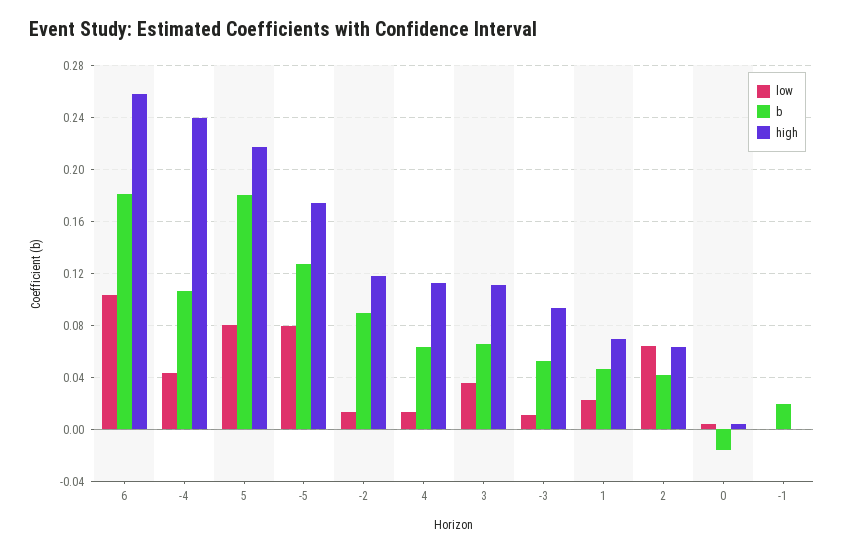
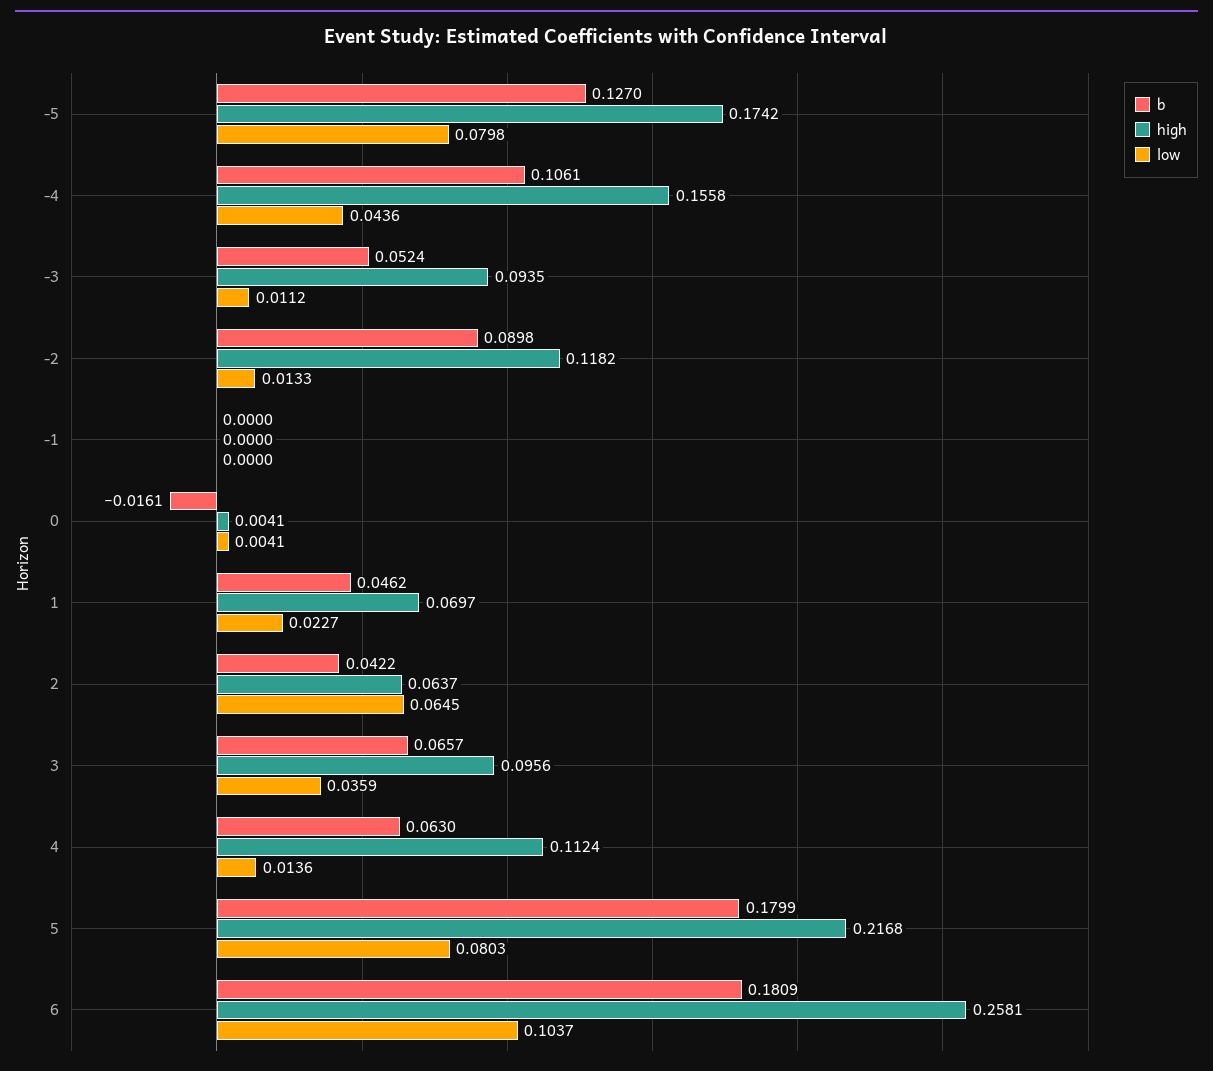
  {
    "low": {
      "6": 0.1037,
      "-4": 0.0436,
      "5": 0.0803,
      "-5": 0.0798,
      "-2": 0.0133,
      "4": 0.0136,
      "3": 0.0359,
      "-3": 0.0112,
      "1": 0.0227,
      "2": 0.0645,
      "0": 0.0041,
      "-1": 0
    },
    "b": {
      "6": 0.1809,
      "-4": 0.1061,
      "5": 0.1799,
      "-5": 0.127,
      "-2": 0.0898,
      "4": 0.063,
      "3": 0.0657,
      "-3": 0.0524,
      "1": 0.0462,
      "2": 0.0422,
      "0": -0.0161,
-     "-1": 0.02
+     "-1": 0
    },
    "high": {
      "6": 0.2581,
-     "-4": 0.24,
+     "-4": 0.1558,
      "5": 0.2168,
      "-5": 0.1742,
      "-2": 0.1182,
      "4": 0.1124,
-     "3": 0.11,
+     "3": 0.0956,
      "-3": 0.0935,
      "1": 0.0697,
      "2": 0.0637,
      "0": 0.0041,
      "-1": 0
    }
  }

